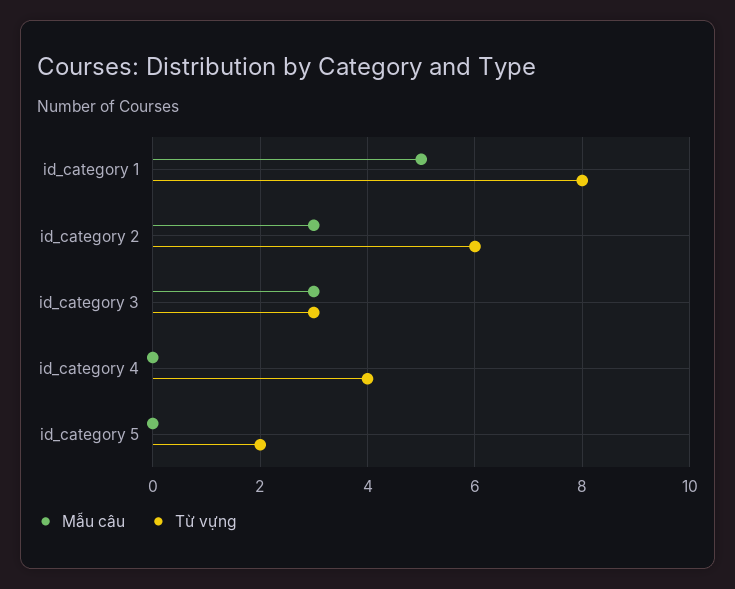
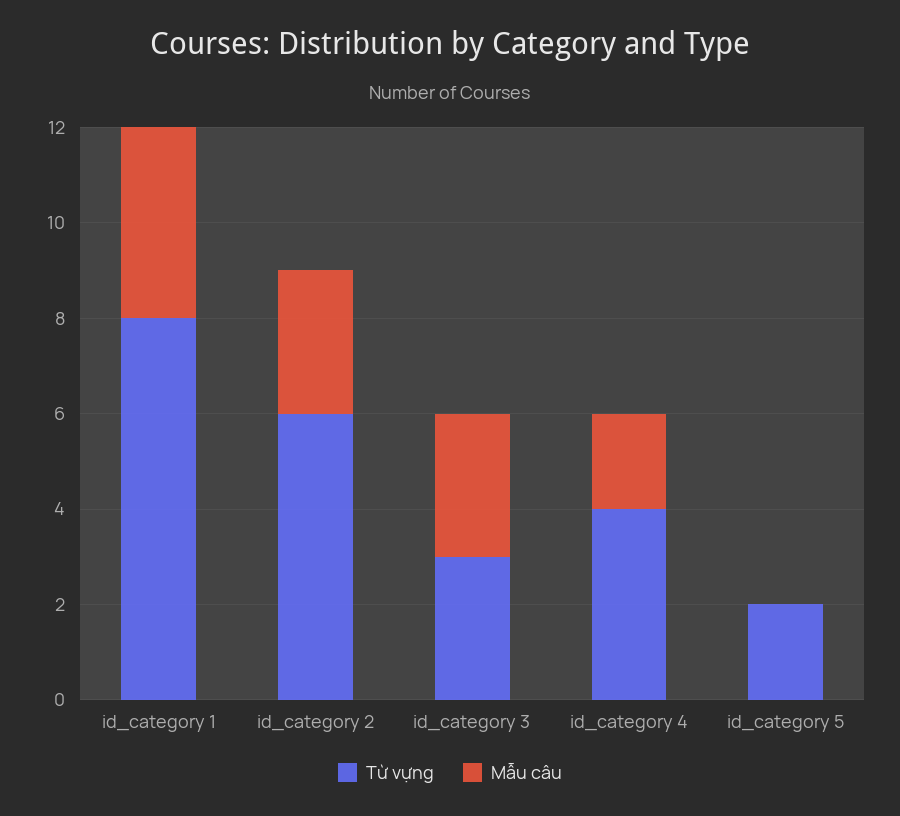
  {
    "Mẫu câu": {
-     "id_category 1": 5,
+     "id_category 1": 4,
      "id_category 2": 3,
      "id_category 3": 3,
-     "id_category 4": 0,
+     "id_category 4": 2,
      "id_category 5": 0
    },
    "Từ vựng": {
      "id_category 1": 8,
      "id_category 2": 6,
      "id_category 3": 3,
      "id_category 4": 4,
      "id_category 5": 2
    }
  }

